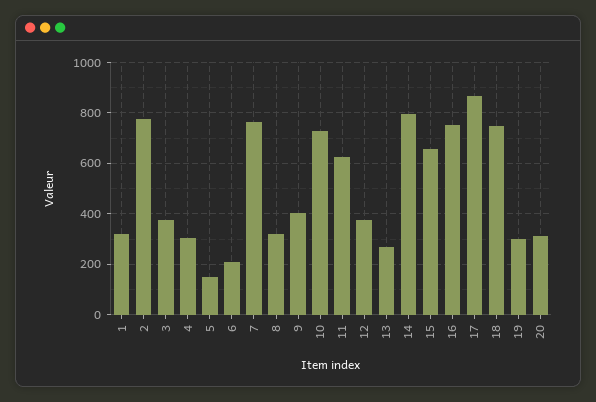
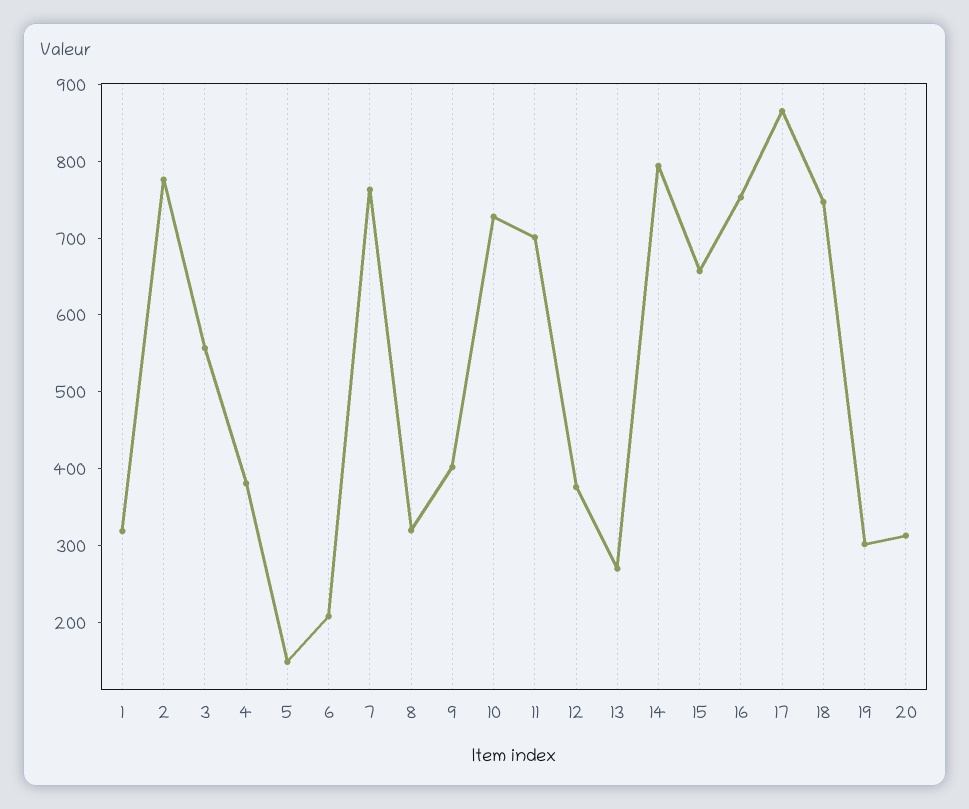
  {
    "1": 320,
    "2": 780,
-   "3": 375,
+   "3": 560,
-   "4": 300,
+   "4": 380,
    "5": 140,
    "6": 200,
    "7": 760,
    "8": 320,
    "9": 400,
    "10": 720,
-   "11": 625,
+   "11": 700,
    "12": 380,
    "13": 280,
    "14": 800,
    "15": 660,
    "16": 760,
    "17": 860,
    "18": 740,
    "19": 300,
    "20": 320
  }

